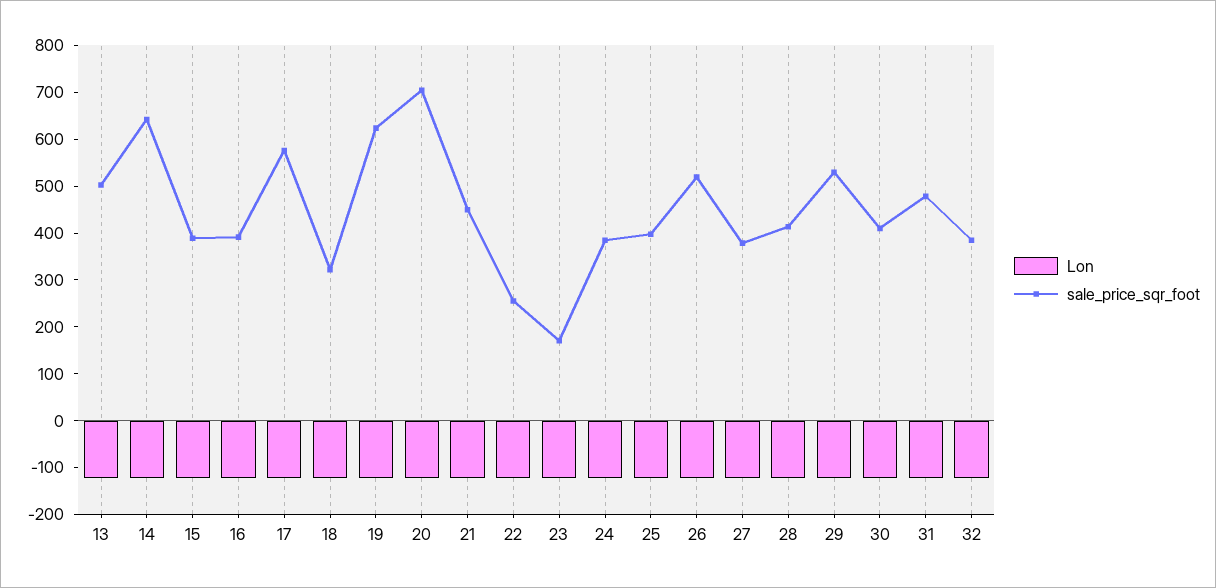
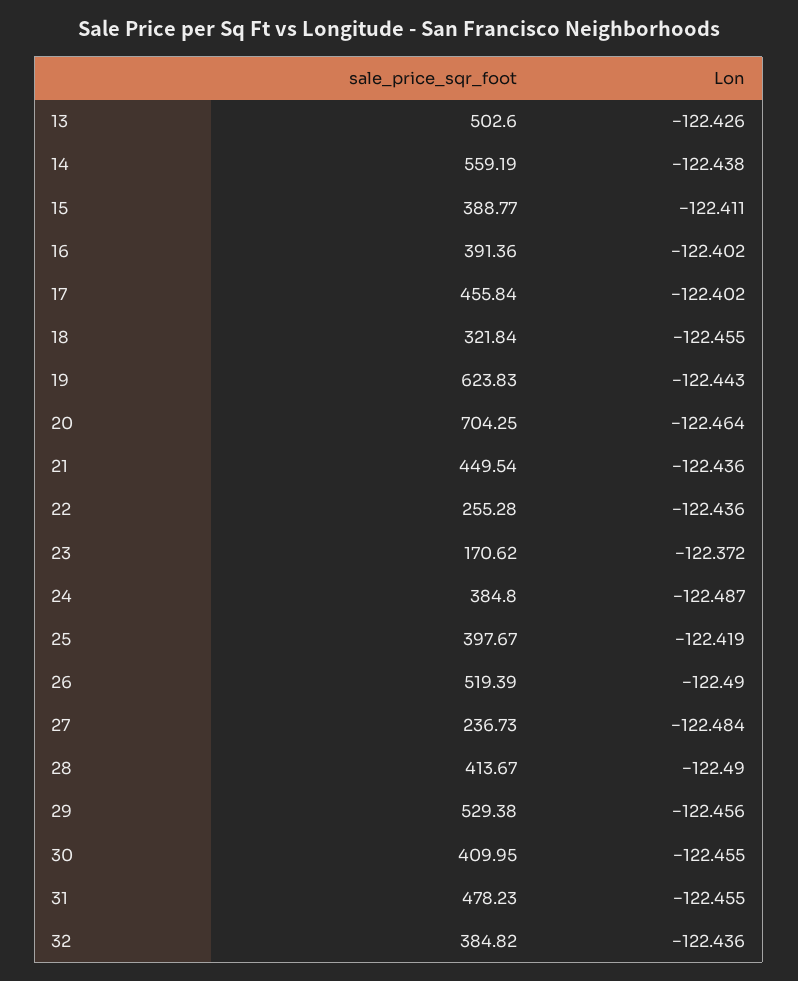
  {
    "Lon": {
      "13": -122.426,
      "14": -122.438,
      "15": -122.411,
      "16": -122.402,
      "17": -122.402,
      "18": -122.455,
      "19": -122.443,
      "20": -122.464,
      "21": -122.436,
      "22": -122.436,
      "23": -122.372,
      "24": -122.487,
      "25": -122.419,
      "26": -122.49,
      "27": -122.484,
      "28": -122.49,
      "29": -122.456,
      "30": -122.455,
      "31": -122.455,
      "32": -122.436
    },
    "sale_price_sqr_foot": {
      "13": 502.6,
-     "14": 640,
+     "14": 559.19,
      "15": 388.77,
      "16": 391.36,
-     "17": 580,
+     "17": 455.84,
      "18": 321.84,
      "19": 623.83,
      "20": 704.25,
      "21": 449.54,
      "22": 255.28,
      "23": 170.62,
      "24": 384.8,
      "25": 397.67,
      "26": 519.39,
-     "27": 380,
+     "27": 236.73,
      "28": 413.67,
      "29": 529.38,
      "30": 409.95,
      "31": 478.23,
      "32": 384.82
    }
  }

